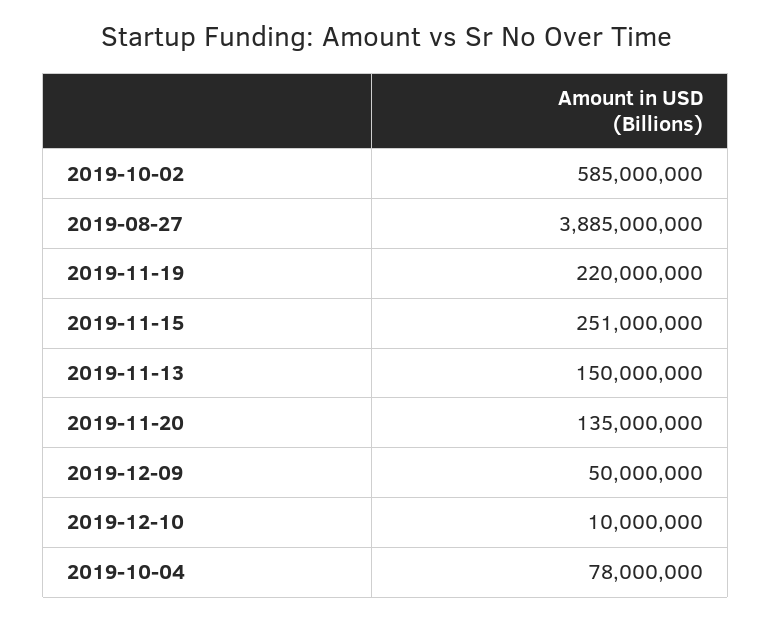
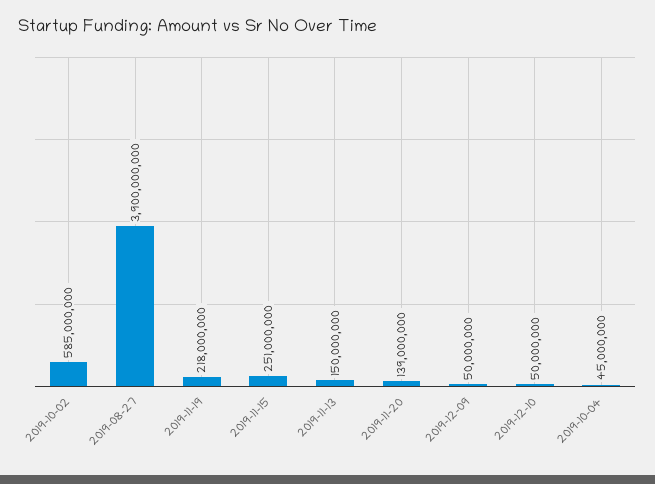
  {
    "2019-10-02": 585000000,
-   "2019-08-27": 3885000000,
+   "2019-08-27": 3900000000,
-   "2019-11-19": 220000000,
+   "2019-11-19": 218000000,
    "2019-11-15": 251000000,
    "2019-11-13": 150000000,
-   "2019-11-20": 135000000,
+   "2019-11-20": 139000000,
    "2019-12-09": 50000000,
-   "2019-12-10": 10000000,
+   "2019-12-10": 50000000,
-   "2019-10-04": 78000000
+   "2019-10-04": 45000000
  }

